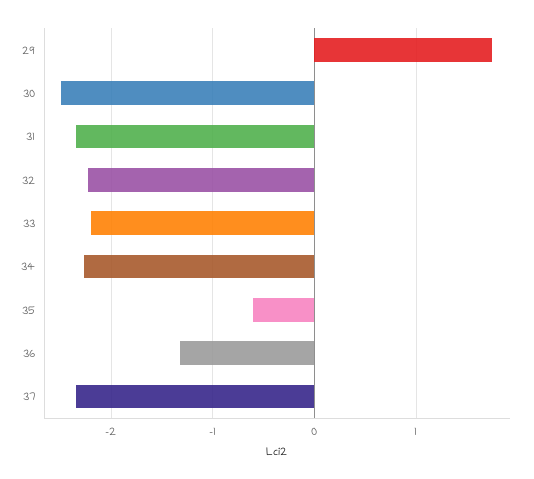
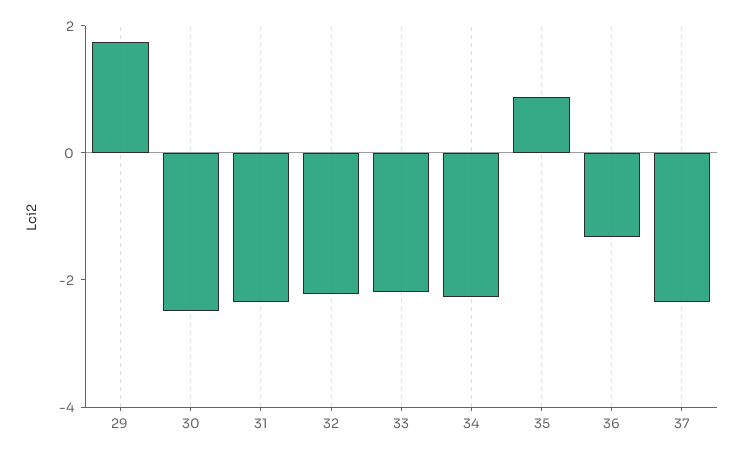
  {
    "29": 1.8,
    "30": -2.5,
    "31": -2.3,
    "32": -2.2,
    "33": -2.2,
    "34": -2.3,
-   "35": -0.6,
+   "35": 1,
    "36": -1.3,
    "37": -2.3
  }

